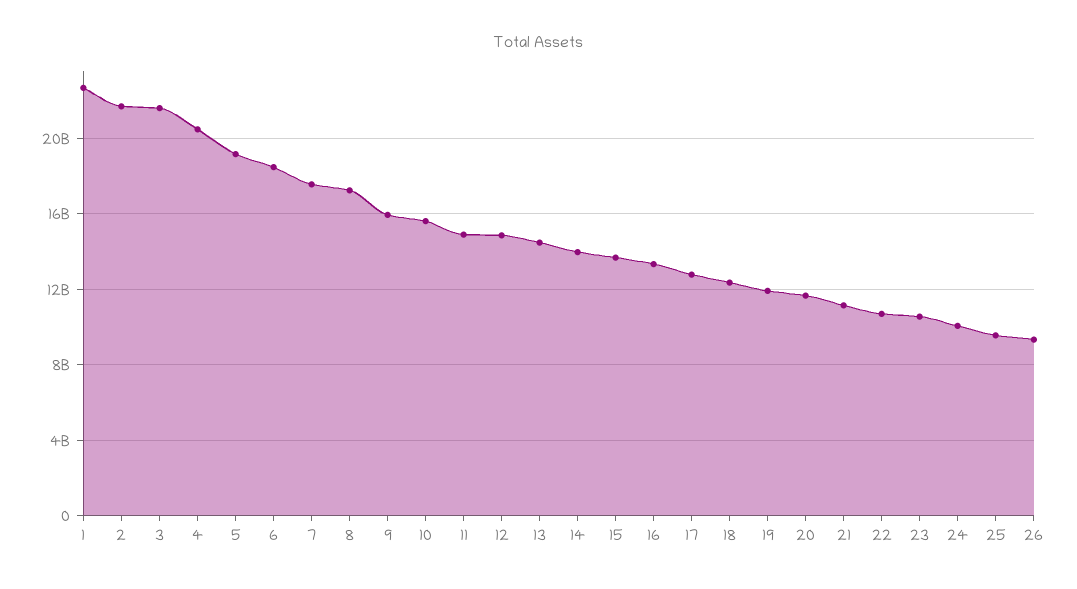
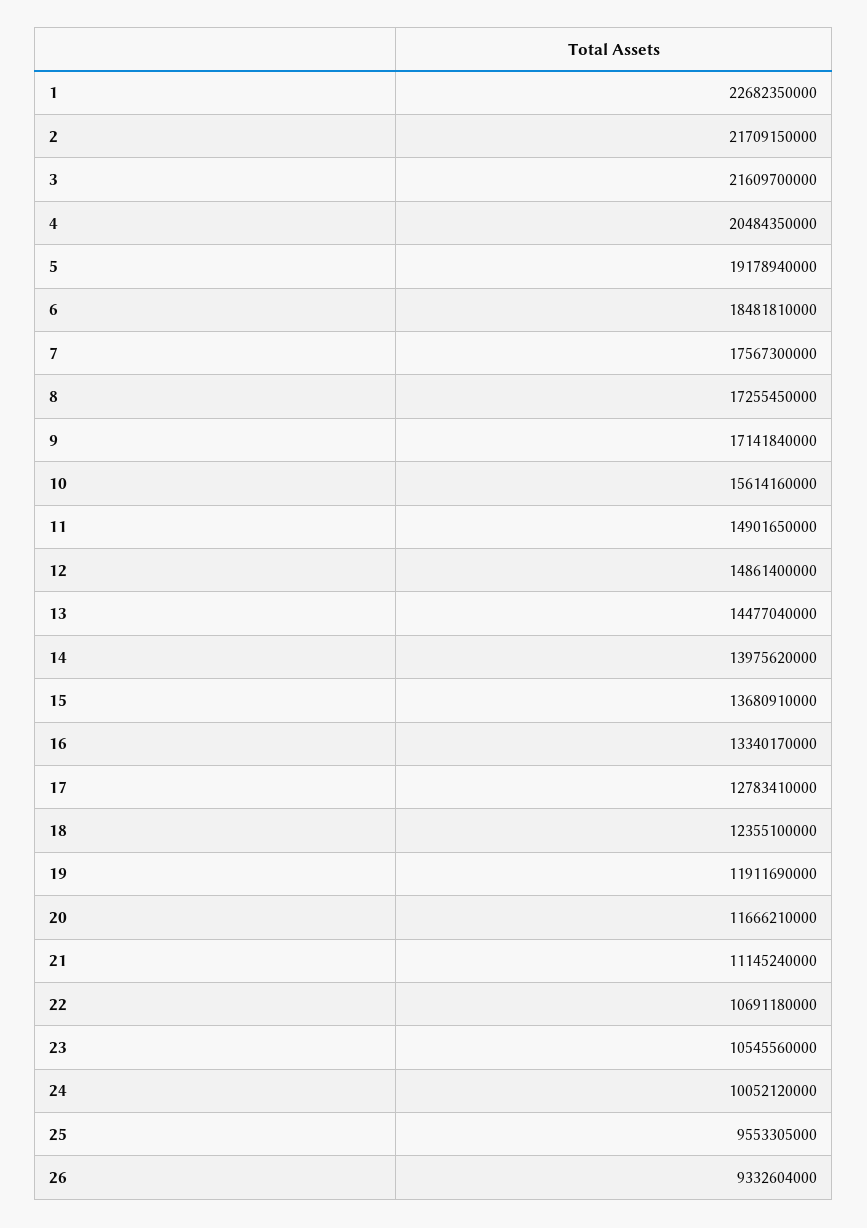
  {
    "1": 22682350000,
    "2": 21709150000,
    "3": 21609700000,
    "4": 20484350000,
    "5": 19178940000,
    "6": 18481810000,
    "7": 17567300000,
    "8": 17255450000,
-   "9": 16000000000,
+   "9": 17141840000,
    "10": 15614160000,
    "11": 14901650000,
    "12": 14861400000,
    "13": 14477040000,
    "14": 13975620000,
    "15": 13680910000,
    "16": 13340170000,
    "17": 12783410000,
    "18": 12355100000,
    "19": 11911690000,
    "20": 11666210000,
    "21": 11145240000,
    "22": 10691180000,
    "23": 10545560000,
    "24": 10052120000,
    "25": 9553305000,
    "26": 9332604000
  }

